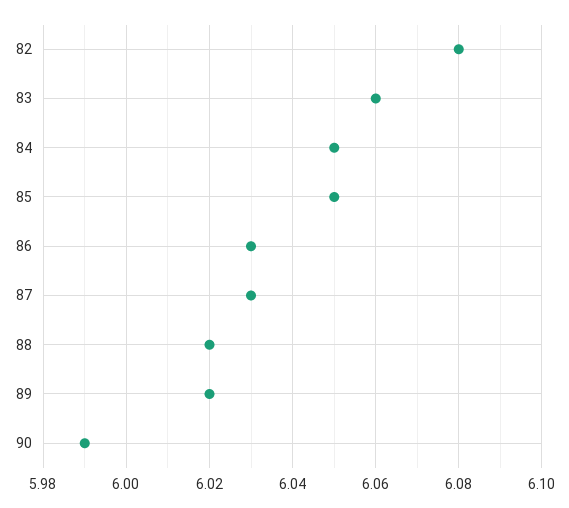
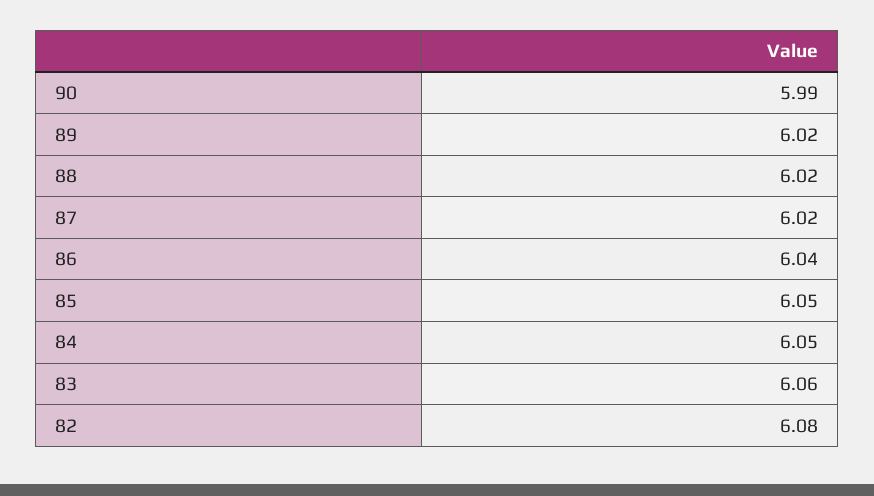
  {
    "82": 6.08,
    "83": 6.06,
    "84": 6.05,
    "85": 6.05,
-   "86": 6.03,
+   "86": 6.04,
-   "87": 6.03,
+   "87": 6.02,
    "88": 6.02,
    "89": 6.02,
    "90": 5.99
  }

